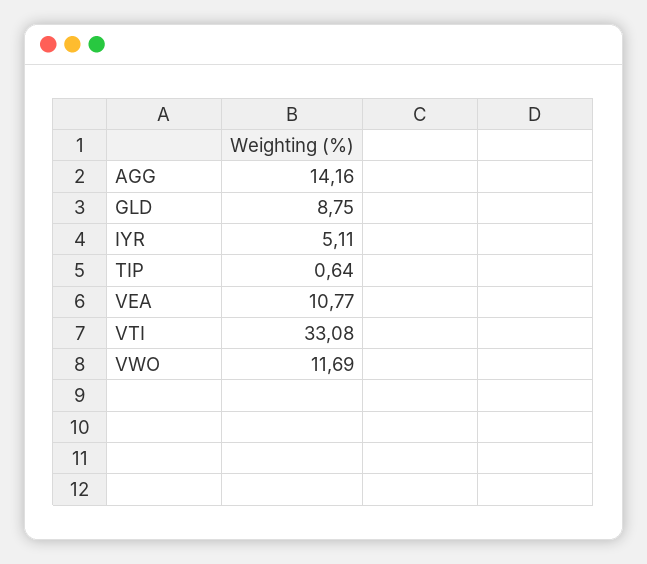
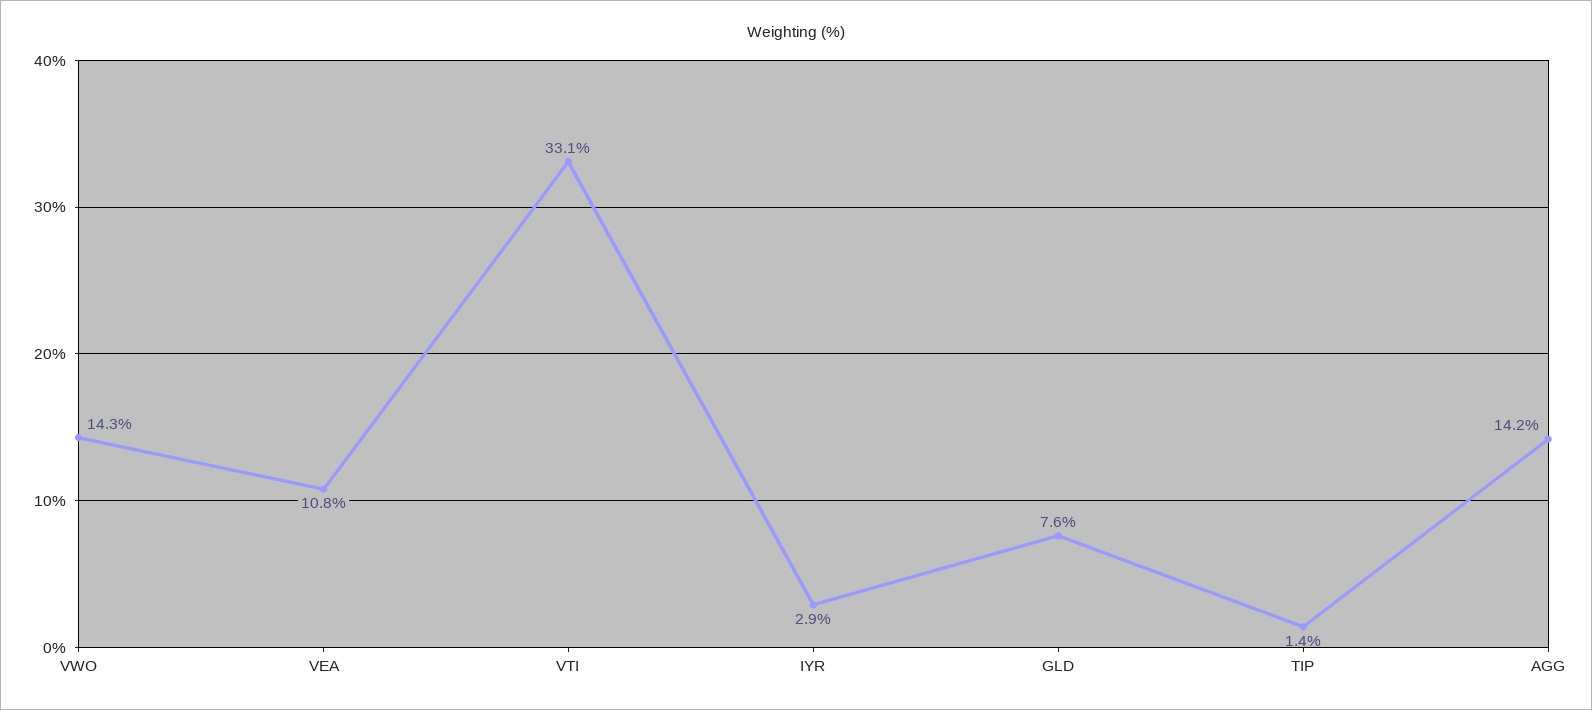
  {
    "AGG": 14.16,
-   "GLD": 8.75,
+   "GLD": 7.6,
-   "IYR": 5.11,
+   "IYR": 2.9,
-   "TIP": 0.64,
+   "TIP": 1.4,
    "VEA": 10.77,
    "VTI": 33.08,
-   "VWO": 11.69
+   "VWO": 14.3
  }

